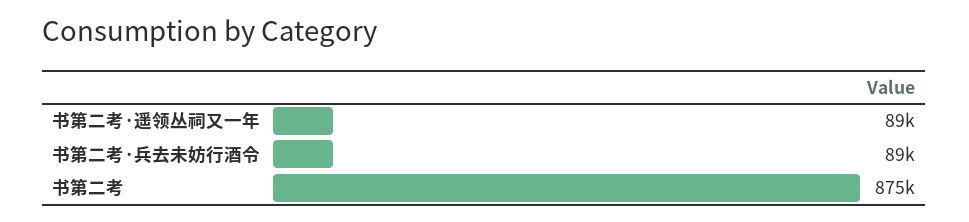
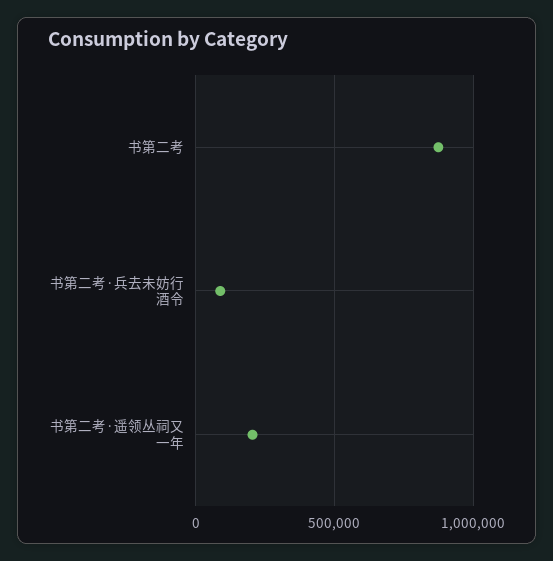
  {
-   "书第二考·遥领丛祠又一年": 89000,
+   "书第二考·遥领丛祠又一年": 200000,
    "书第二考·兵去未妨行酒令": 89000,
    "书第二考": 875000
  }

